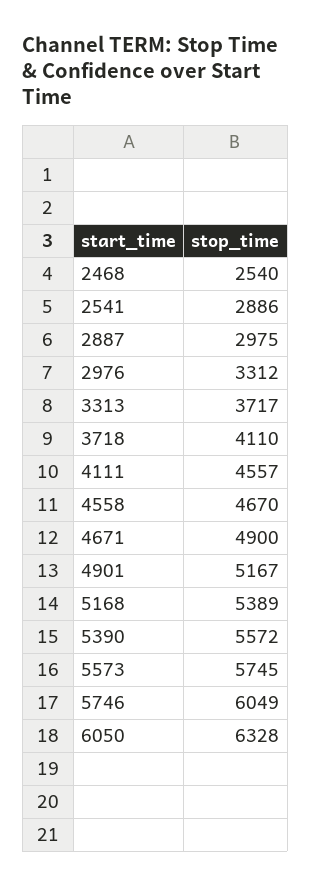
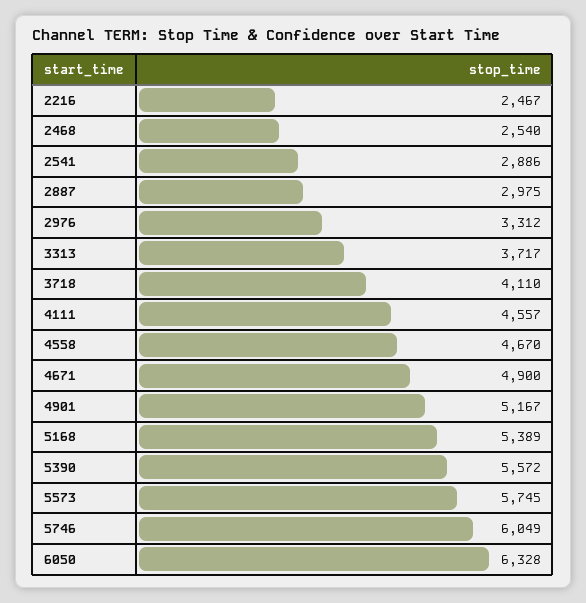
  {
    "2468": 2540,
    "2541": 2886,
    "2887": 2975,
    "2976": 3312,
    "3313": 3717,
    "3718": 4110,
    "4111": 4557,
    "4558": 4670,
    "4671": 4900,
    "4901": 5167,
    "5168": 5389,
    "5390": 5572,
    "5573": 5745,
    "5746": 6049,
-   "6050": 6328
+   "6050": 6328,
+   "2216": 2467
  }

